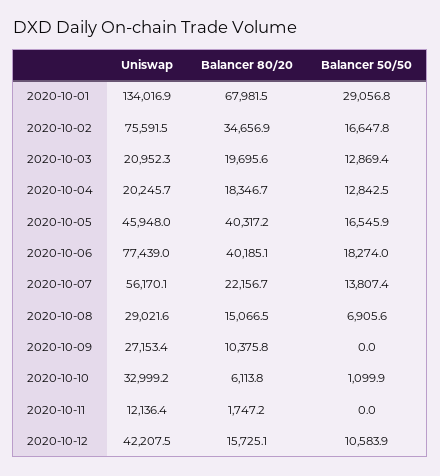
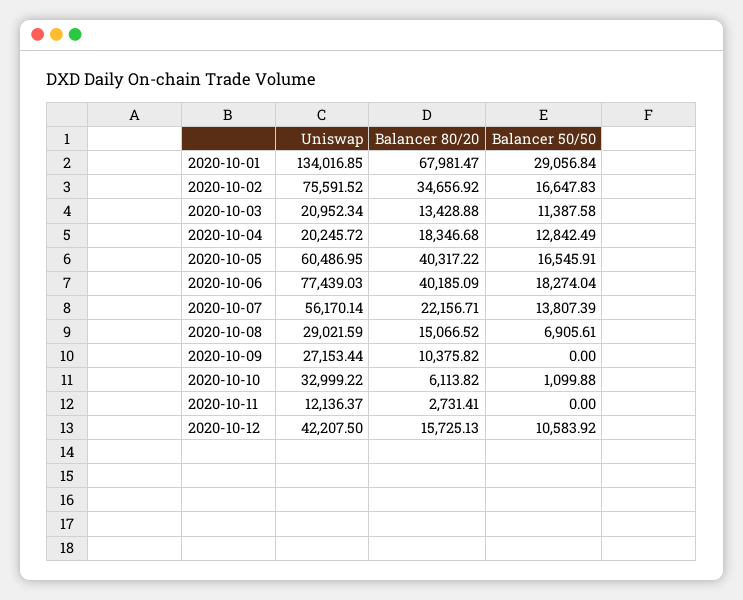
  {
    "Uniswap": {
      "2020-10-01": 134016.85,
      "2020-10-02": 75591.52,
      "2020-10-03": 20952.34,
      "2020-10-04": 20245.72,
-     "2020-10-05": 45948,
+     "2020-10-05": 60486.95,
      "2020-10-06": 77439.03,
      "2020-10-07": 56170.14,
      "2020-10-08": 29021.59,
      "2020-10-09": 27153.44,
      "2020-10-10": 32999.22,
      "2020-10-11": 12136.37,
      "2020-10-12": 42207.5
    },
    "Balancer 80/20": {
      "2020-10-01": 67981.47,
      "2020-10-02": 34656.92,
-     "2020-10-03": 19695.6,
+     "2020-10-03": 13428.88,
      "2020-10-04": 18346.68,
      "2020-10-05": 40317.22,
      "2020-10-06": 40185.09,
      "2020-10-07": 22156.71,
      "2020-10-08": 15066.52,
      "2020-10-09": 10375.82,
      "2020-10-10": 6113.82,
-     "2020-10-11": 1747.2,
+     "2020-10-11": 2731.41,
      "2020-10-12": 15725.13
    },
    "Balancer 50/50": {
      "2020-10-01": 29056.84,
      "2020-10-02": 16647.83,
-     "2020-10-03": 12869.4,
+     "2020-10-03": 11387.58,
      "2020-10-04": 12842.49,
      "2020-10-05": 16545.91,
      "2020-10-06": 18274.04,
      "2020-10-07": 13807.39,
      "2020-10-08": 6905.61,
      "2020-10-09": 0,
      "2020-10-10": 1099.88,
      "2020-10-11": 0,
      "2020-10-12": 10583.92
    }
  }

